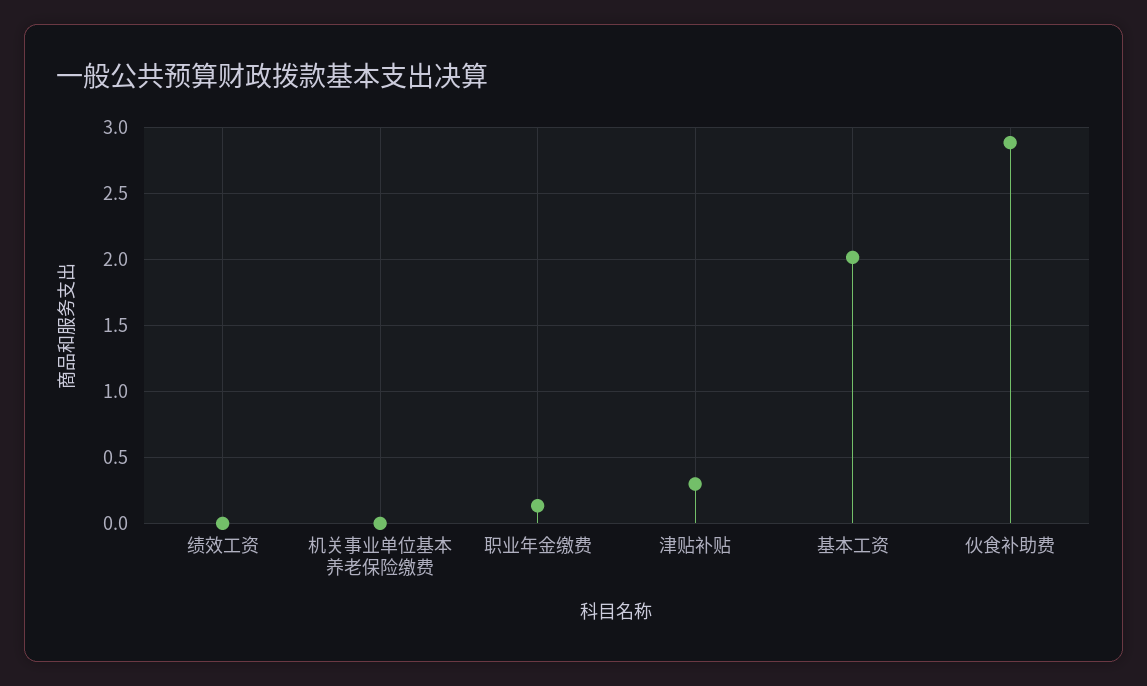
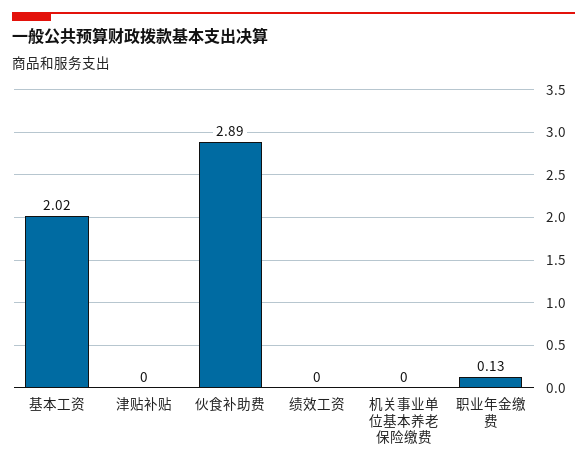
  {
    "绩效工资": 0,
    "机关事业单位基本养老保险缴费": 0,
    "职业年金缴费": 0.13,
-   "津贴补贴": 0.3,
+   "津贴补贴": 0,
    "基本工资": 2.02,
    "伙食补助费": 2.89
  }

